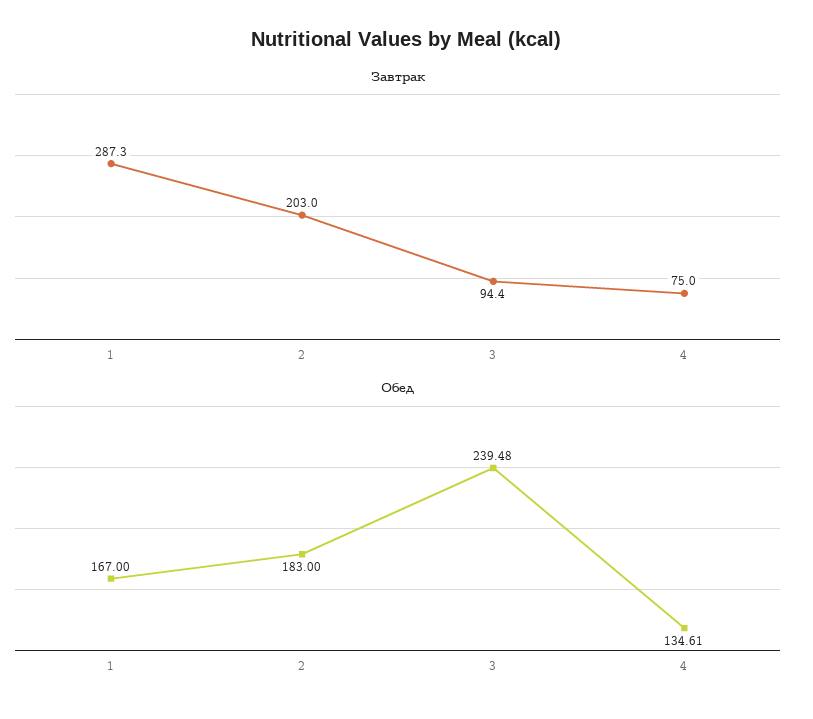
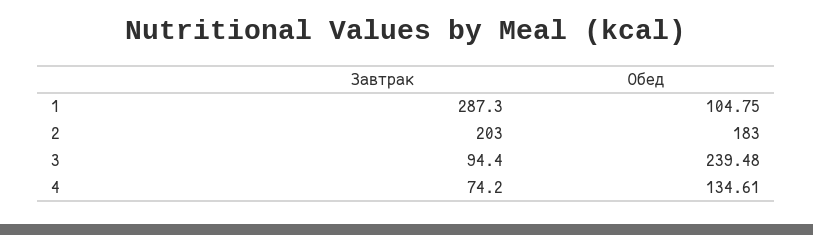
  {
    "Завтрак": {
      "1": 287.3,
      "2": 203,
      "3": 94.4,
-     "4": 75
+     "4": 74.2
    },
    "Обед": {
-     "1": 167,
+     "1": 104.75,
      "2": 183,
      "3": 239.48,
      "4": 134.61
    }
  }

